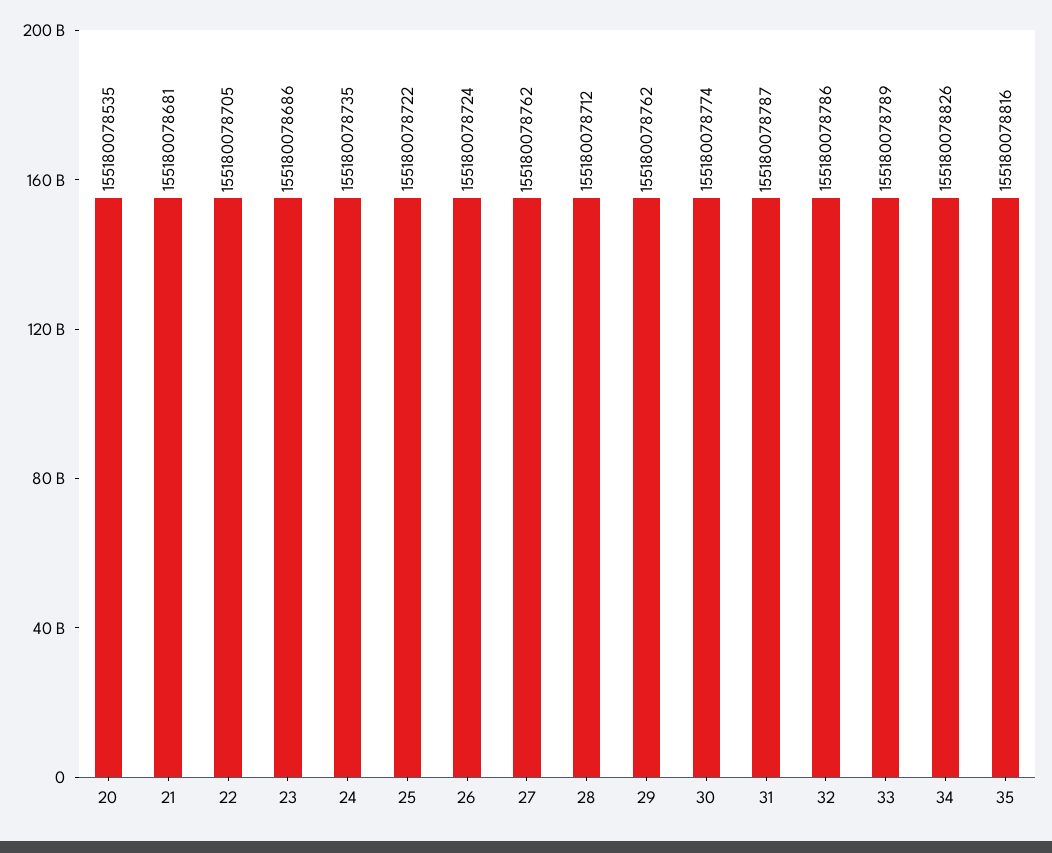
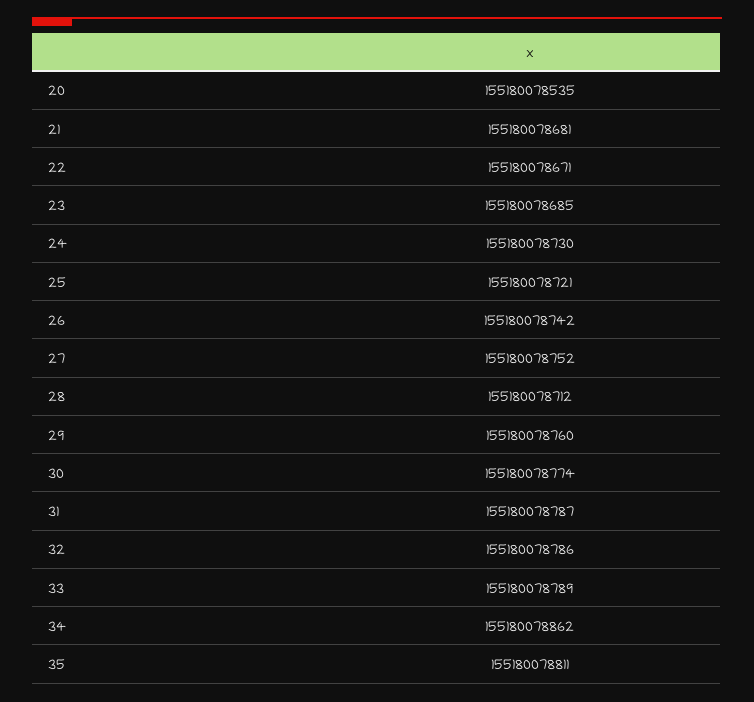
  {
    "20": 155180078535,
    "21": 155180078681,
-   "22": 155180078705,
+   "22": 155180078671,
-   "23": 155180078686,
+   "23": 155180078685,
-   "24": 155180078735,
+   "24": 155180078730,
-   "25": 155180078722,
+   "25": 155180078721,
-   "26": 155180078724,
+   "26": 155180078742,
-   "27": 155180078762,
+   "27": 155180078752,
    "28": 155180078712,
-   "29": 155180078762,
+   "29": 155180078760,
    "30": 155180078774,
    "31": 155180078787,
    "32": 155180078786,
    "33": 155180078789,
-   "34": 155180078826,
+   "34": 155180078862,
-   "35": 155180078816
+   "35": 155180078811
  }

